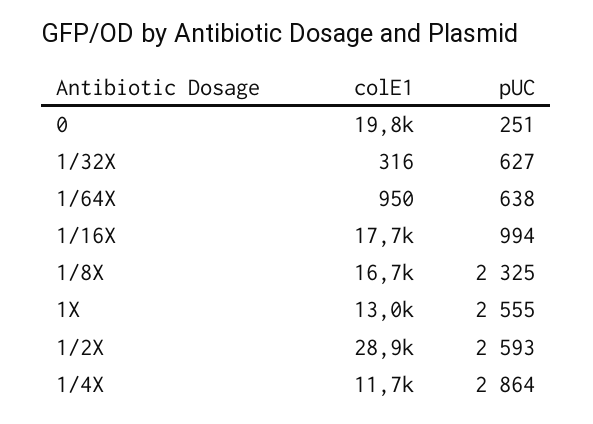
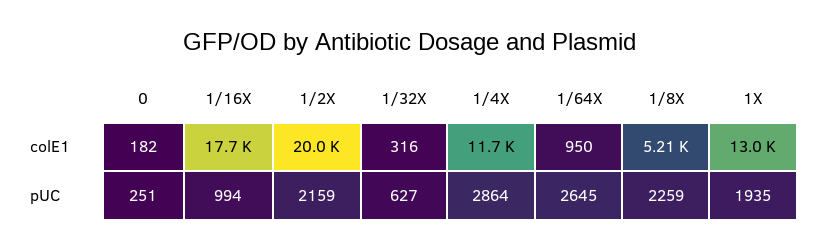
  {
    "colE1": {
-     "0": 19800,
+     "0": 182,
      "1/32X": 316,
      "1/64X": 950,
      "1/16X": 17700,
-     "1/8X": 16700,
+     "1/8X": 5210,
      "1X": 13000,
-     "1/2X": 28900,
+     "1/2X": 20000,
      "1/4X": 11700
    },
    "pUC": {
      "0": 251,
      "1/32X": 627,
-     "1/64X": 638,
+     "1/64X": 2645,
      "1/16X": 994,
-     "1/8X": 2325,
+     "1/8X": 2259,
-     "1X": 2555,
+     "1X": 1935,
-     "1/2X": 2593,
+     "1/2X": 2159,
      "1/4X": 2864
    }
  }

